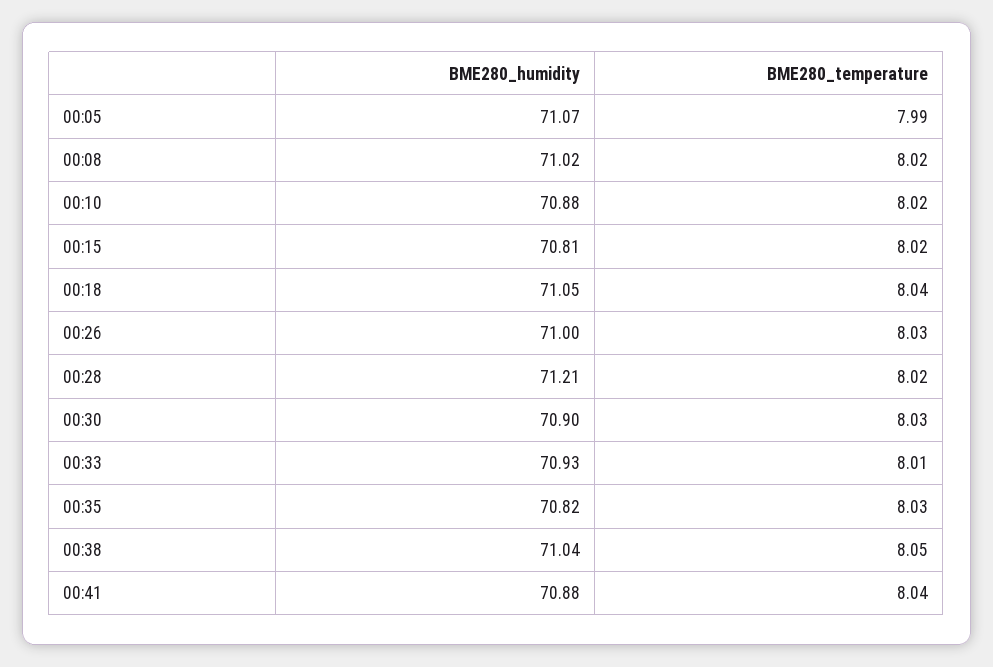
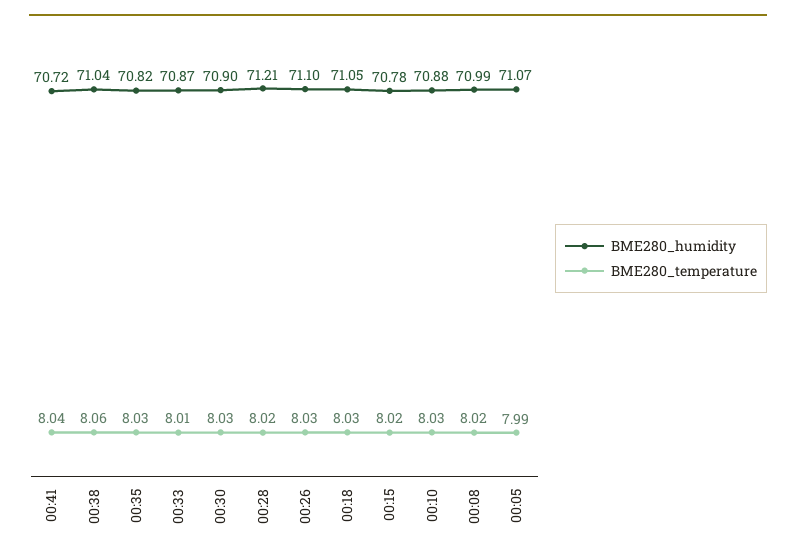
  {
    "BME280_humidity": {
      "00:05": 71.07,
-     "00:08": 71.02,
+     "00:08": 70.99,
      "00:10": 70.88,
-     "00:15": 70.81,
+     "00:15": 70.78,
      "00:18": 71.05,
-     "00:26": 71,
+     "00:26": 71.1,
      "00:28": 71.21,
      "00:30": 70.9,
-     "00:33": 70.93,
+     "00:33": 70.87,
      "00:35": 70.82,
      "00:38": 71.04,
-     "00:41": 70.88
+     "00:41": 70.72
    },
    "BME280_temperature": {
      "00:05": 7.99,
      "00:08": 8.02,
-     "00:10": 8.02,
+     "00:10": 8.03,
      "00:15": 8.02,
-     "00:18": 8.04,
+     "00:18": 8.03,
      "00:26": 8.03,
      "00:28": 8.02,
      "00:30": 8.03,
      "00:33": 8.01,
      "00:35": 8.03,
-     "00:38": 8.05,
+     "00:38": 8.06,
      "00:41": 8.04
    }
  }

